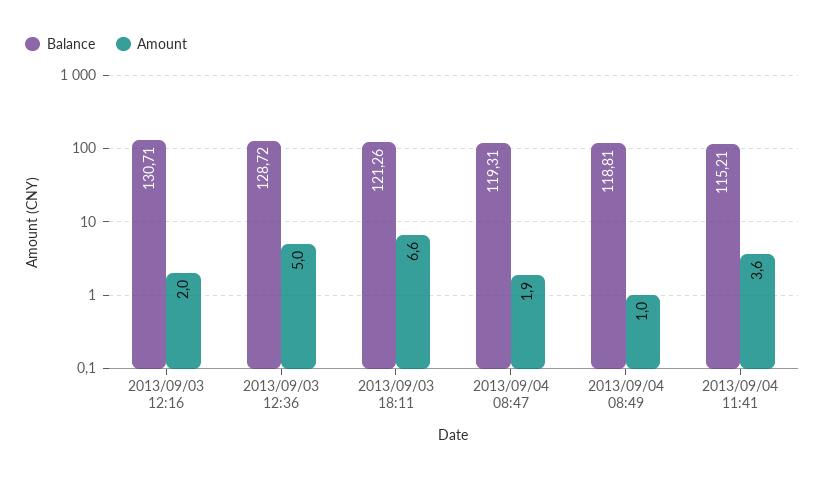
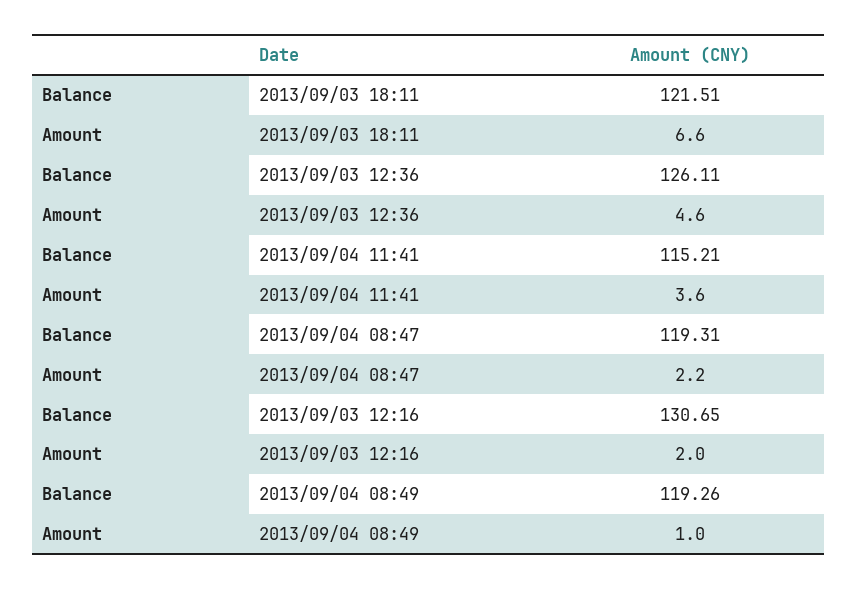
  {
    "Balance": {
-     "2013/09/03 12:16": 130.71,
+     "2013/09/03 12:16": 130.65,
-     "2013/09/03 12:36": 128.72,
+     "2013/09/03 12:36": 126.11,
-     "2013/09/03 18:11": 121.26,
+     "2013/09/03 18:11": 121.51,
      "2013/09/04 08:47": 119.31,
-     "2013/09/04 08:49": 118.81,
+     "2013/09/04 08:49": 119.26,
      "2013/09/04 11:41": 115.21
    },
    "Amount": {
      "2013/09/03 12:16": 2,
-     "2013/09/03 12:36": 5,
+     "2013/09/03 12:36": 4.6,
      "2013/09/03 18:11": 6.6,
-     "2013/09/04 08:47": 1.9,
+     "2013/09/04 08:47": 2.2,
      "2013/09/04 08:49": 1,
      "2013/09/04 11:41": 3.6
    }
  }

